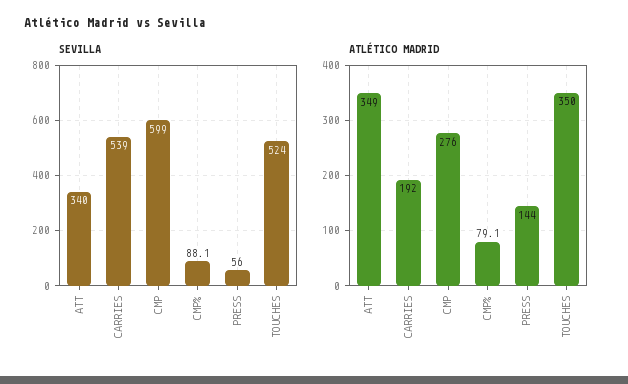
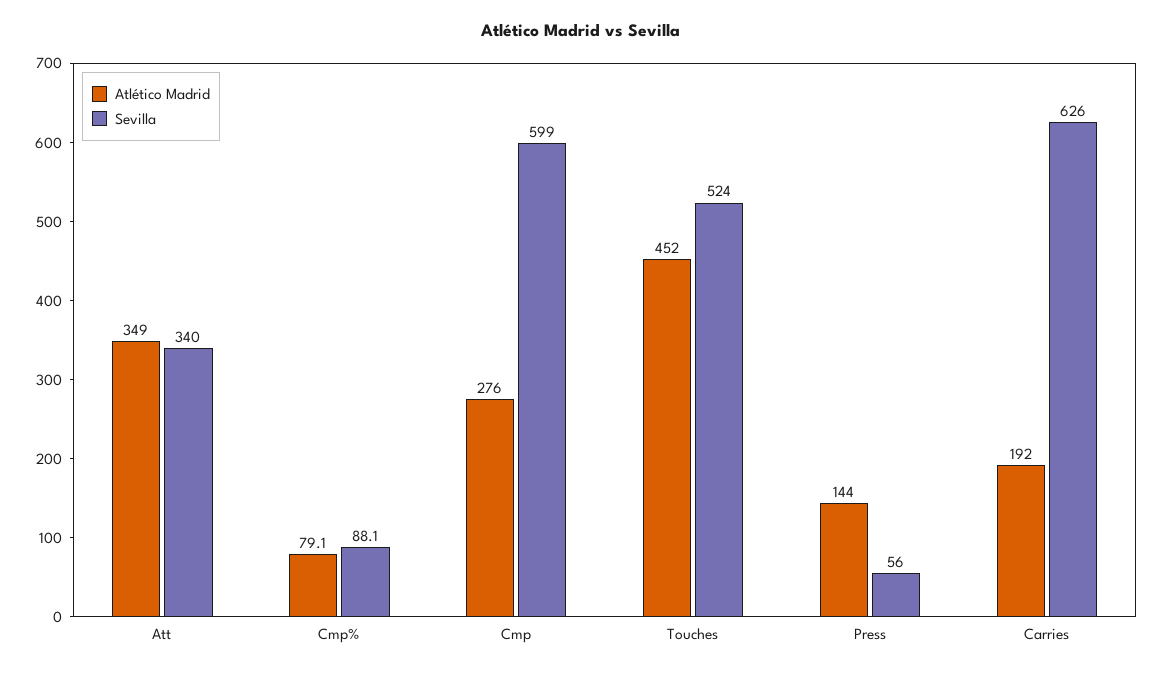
  {
    "SEVILLA": {
      "ATT": 340,
-     "CARRIES": 539,
+     "CARRIES": 626,
      "CMP": 599,
      "CMP%": 88.1,
      "PRESS": 56,
      "TOUCHES": 524
    },
    "ATLÉTICO MADRID": {
      "ATT": 349,
      "CARRIES": 192,
      "CMP": 276,
      "CMP%": 79.1,
      "PRESS": 144,
-     "TOUCHES": 350
+     "TOUCHES": 452
    }
  }

